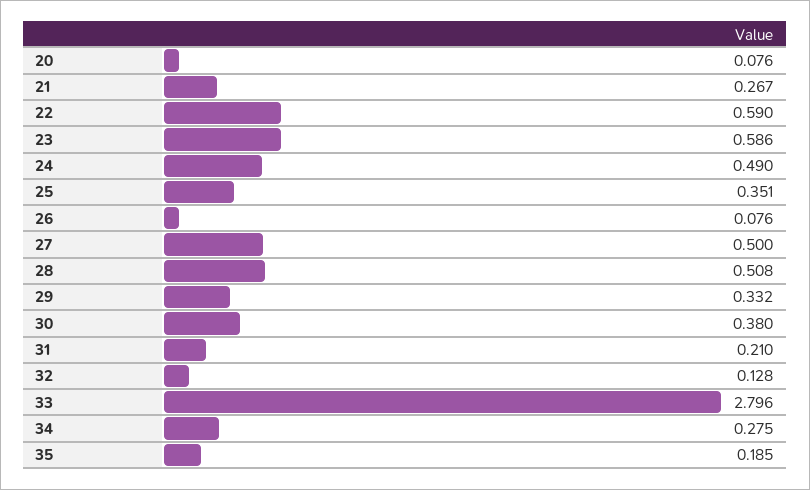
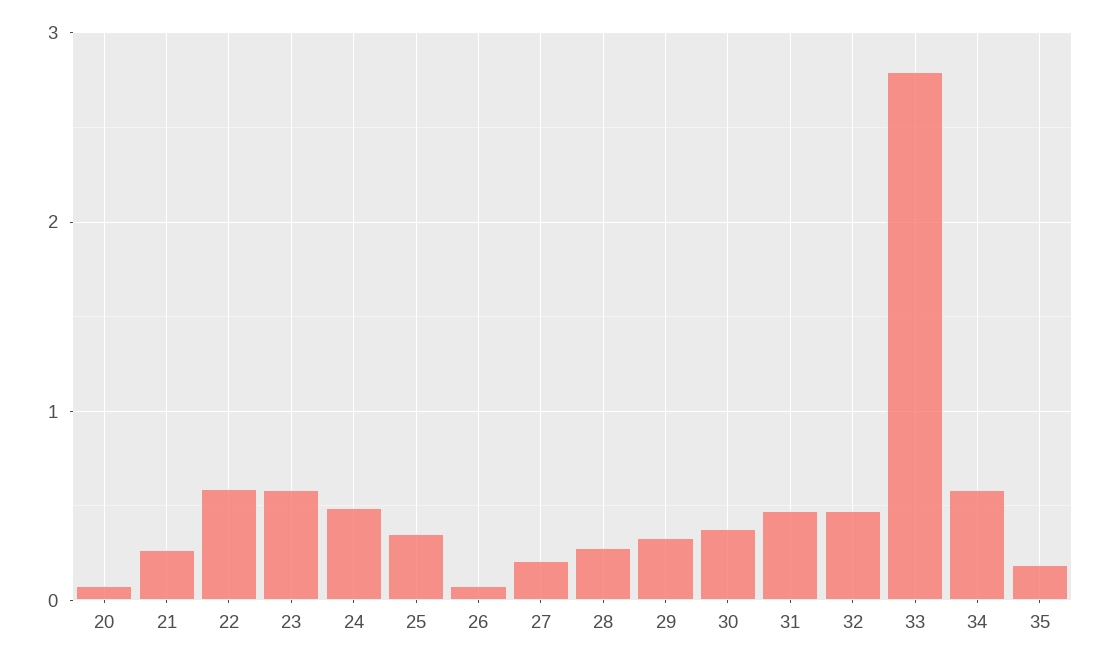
  {
    "20": 0.076,
    "21": 0.267,
    "22": 0.59,
    "23": 0.586,
    "24": 0.49,
    "25": 0.351,
    "26": 0.076,
-   "27": 0.5,
+   "27": 0.2,
-   "28": 0.508,
+   "28": 0.3,
    "29": 0.332,
    "30": 0.38,
-   "31": 0.21,
+   "31": 0.5,
-   "32": 0.128,
+   "32": 0.5,
    "33": 2.796,
-   "34": 0.275,
+   "34": 0.6,
    "35": 0.185
  }

